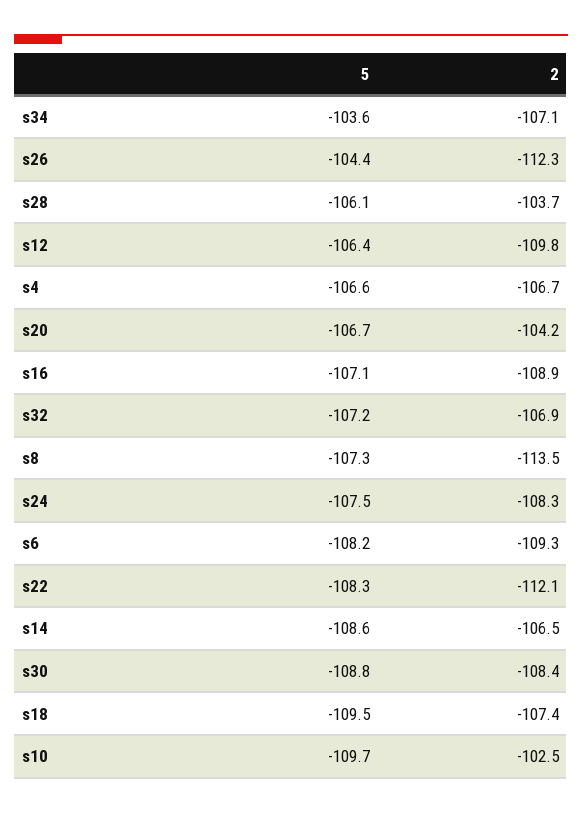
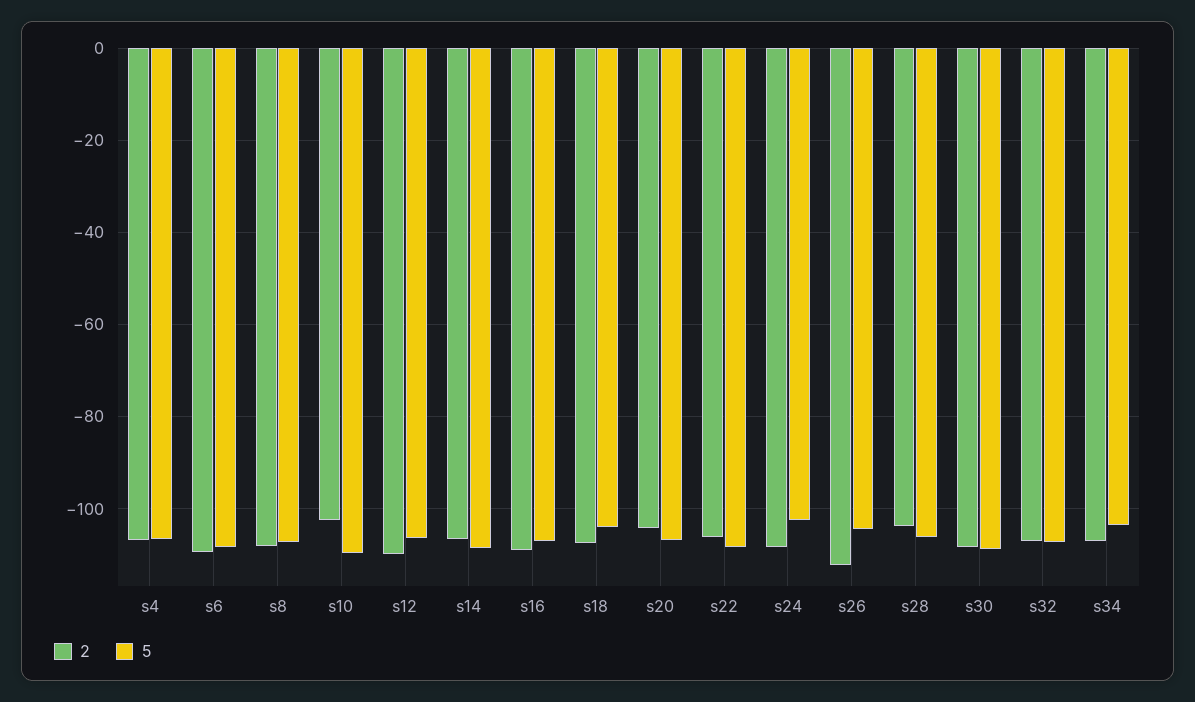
  {
    "5": {
      "s34": -103.6,
      "s26": -104.4,
      "s28": -106.1,
      "s12": -106.4,
      "s4": -106.6,
      "s20": -106.7,
      "s16": -107.1,
      "s32": -107.2,
      "s8": -107.3,
-     "s24": -107.5,
+     "s24": -102,
      "s6": -108.2,
      "s22": -108.3,
      "s14": -108.6,
      "s30": -108.8,
-     "s18": -109.5,
+     "s18": -104,
      "s10": -109.7
    },
    "2": {
      "s34": -107.1,
      "s26": -112.3,
      "s28": -103.7,
      "s12": -109.8,
      "s4": -106.7,
      "s20": -104.2,
      "s16": -108.9,
      "s32": -106.9,
-     "s8": -113.5,
+     "s8": -108,
      "s24": -108.3,
      "s6": -109.3,
-     "s22": -112.1,
+     "s22": -106,
      "s14": -106.5,
      "s30": -108.4,
      "s18": -107.4,
      "s10": -102.5
    }
  }

